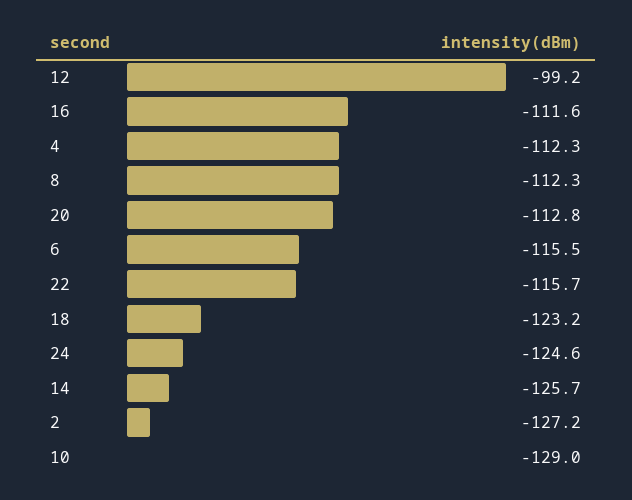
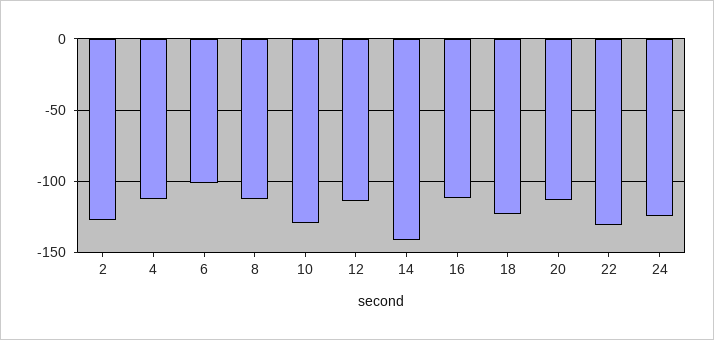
  {
-   "12": -99.2,
+   "12": -115,
    "16": -111.6,
    "4": -112.3,
    "8": -112.3,
    "20": -112.8,
-   "6": -115.5,
+   "6": -100,
-   "22": -115.7,
+   "22": -130,
    "18": -123.2,
    "24": -124.6,
-   "14": -125.7,
+   "14": -140,
    "2": -127.2,
    "10": -129
  }

